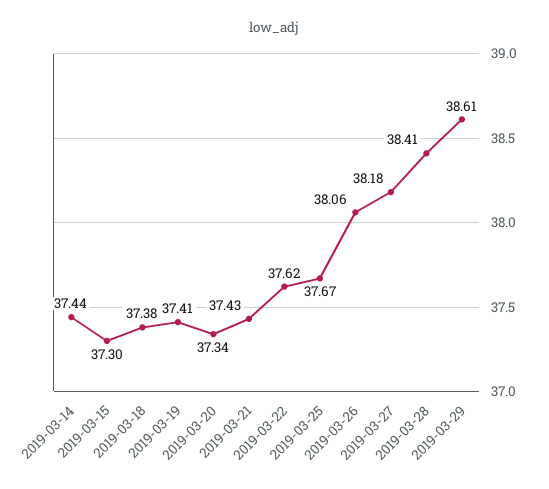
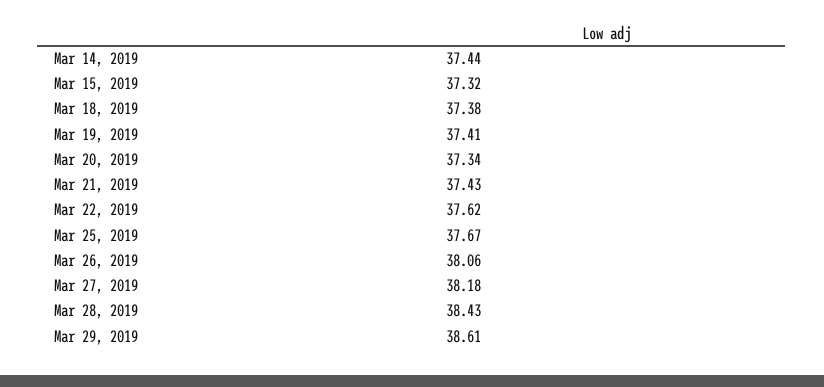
  {
    "2019-03-14": 37.44,
-   "2019-03-15": 37.3,
+   "2019-03-15": 37.32,
    "2019-03-18": 37.38,
    "2019-03-19": 37.41,
    "2019-03-20": 37.34,
    "2019-03-21": 37.43,
    "2019-03-22": 37.62,
    "2019-03-25": 37.67,
    "2019-03-26": 38.06,
    "2019-03-27": 38.18,
-   "2019-03-28": 38.41,
+   "2019-03-28": 38.43,
    "2019-03-29": 38.61
  }

